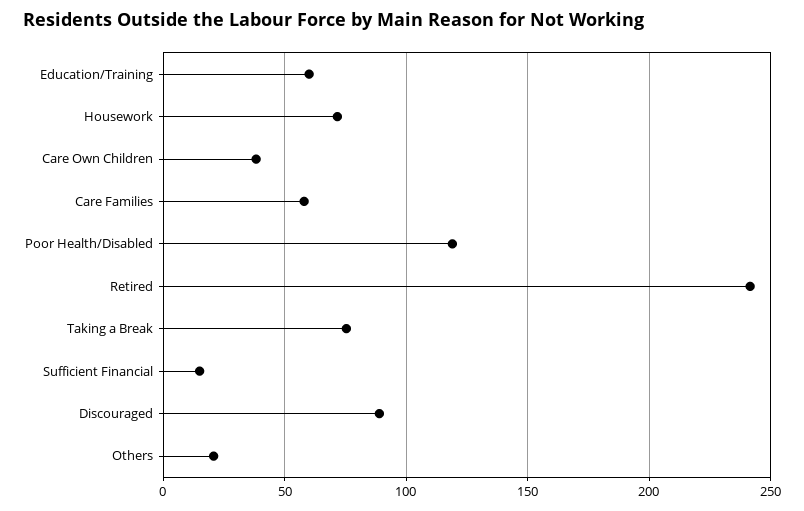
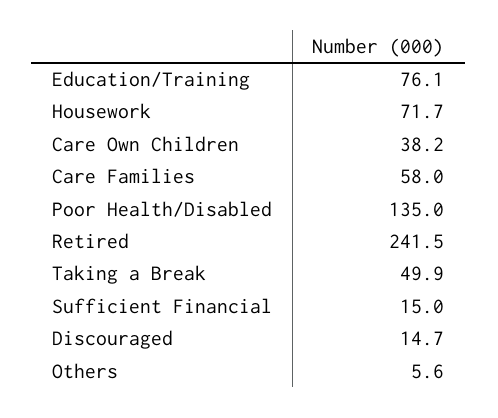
  {
-   "Education/Training": 60,
+   "Education/Training": 76.1,
    "Housework": 71.7,
    "Care Own Children": 38.2,
    "Care Families": 58,
-   "Poor Health/Disabled": 120,
+   "Poor Health/Disabled": 135,
    "Retired": 241.5,
-   "Taking a Break": 75,
+   "Taking a Break": 49.9,
    "Sufficient Financial": 15,
-   "Discouraged": 90,
+   "Discouraged": 14.7,
-   "Others": 20
+   "Others": 5.6
  }

